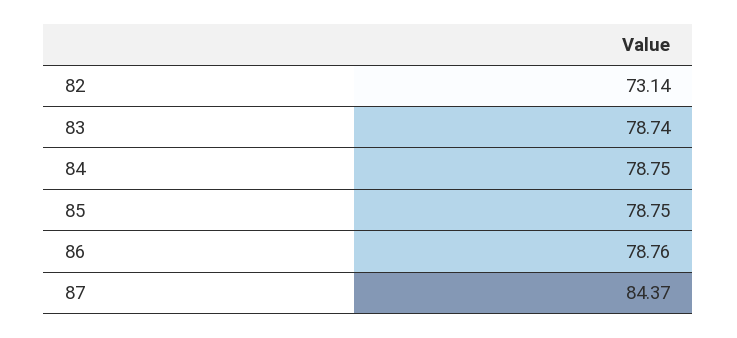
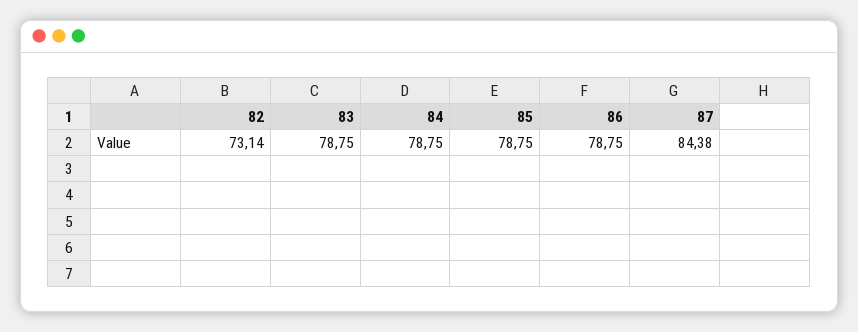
  {
    "82": 73.14,
-   "83": 78.74,
+   "83": 78.75,
    "84": 78.75,
    "85": 78.75,
-   "86": 78.76,
+   "86": 78.75,
-   "87": 84.37
+   "87": 84.38
  }

